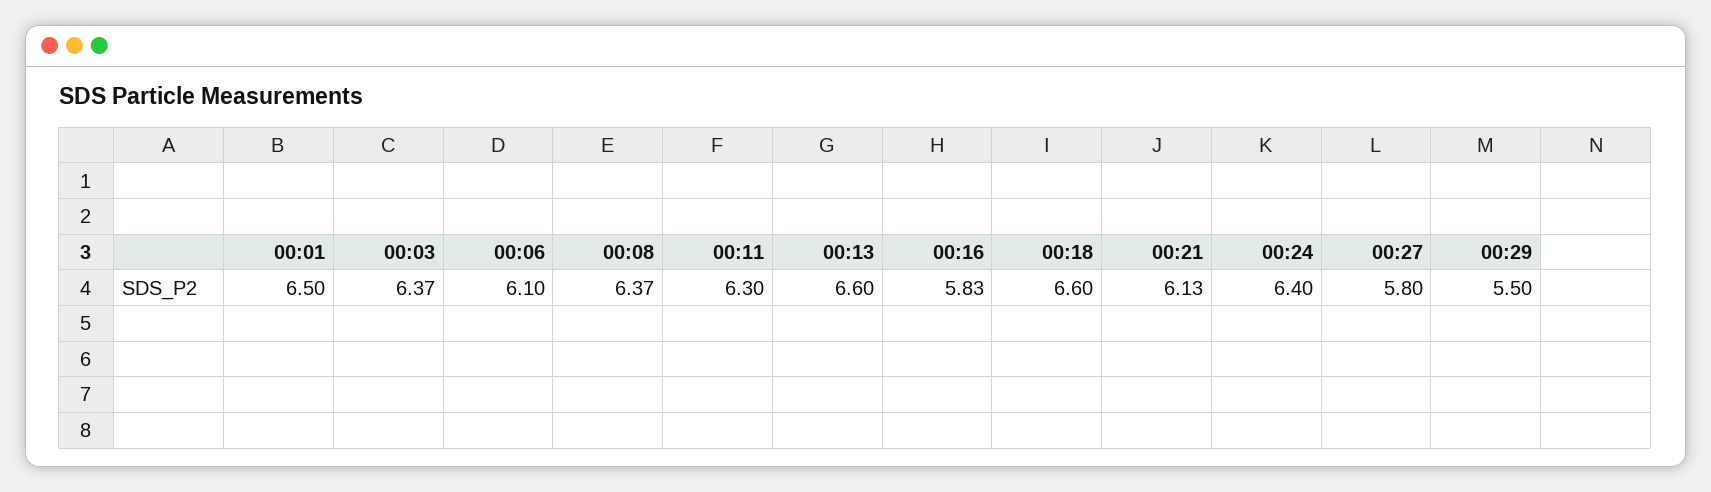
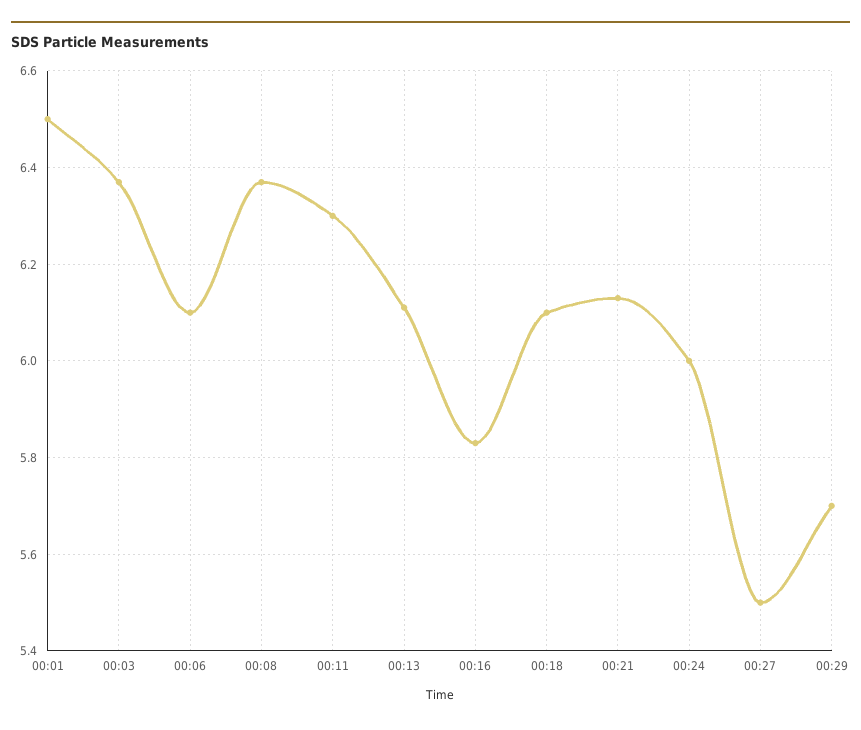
  {
    "00:01": 6.5,
    "00:03": 6.37,
    "00:06": 6.1,
    "00:08": 6.37,
    "00:11": 6.3,
-   "00:13": 6.6,
+   "00:13": 6.1,
    "00:16": 5.83,
-   "00:18": 6.6,
+   "00:18": 6.1,
    "00:21": 6.13,
-   "00:24": 6.4,
+   "00:24": 6,
-   "00:27": 5.8,
+   "00:27": 5.5,
-   "00:29": 5.5
+   "00:29": 5.7
  }

